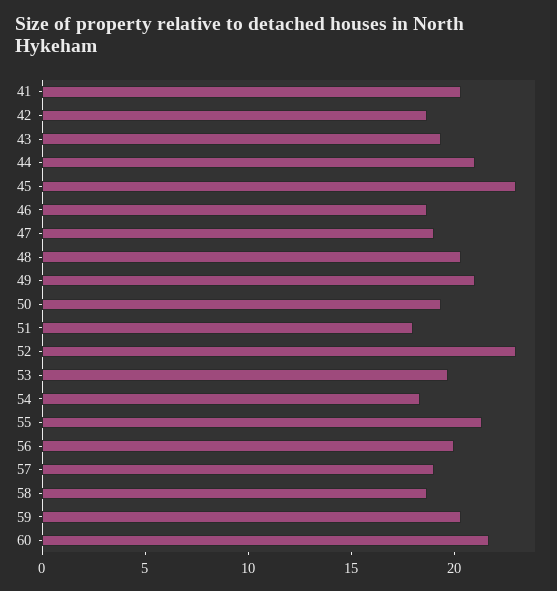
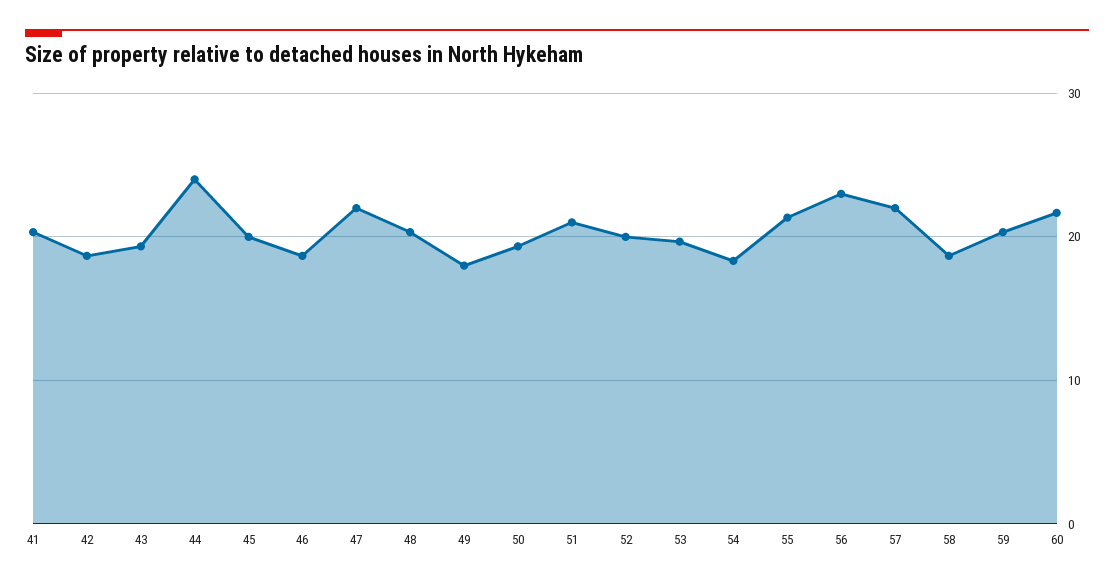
  {
    "41": 20,
    "42": 19,
    "43": 19,
-   "44": 21,
+   "44": 24,
-   "45": 23,
+   "45": 20,
    "46": 19,
-   "47": 19,
+   "47": 22,
    "48": 20,
-   "49": 21,
+   "49": 18,
    "50": 19,
-   "51": 18,
+   "51": 21,
-   "52": 23,
+   "52": 20,
    "53": 20,
    "54": 18,
    "55": 21,
-   "56": 20,
+   "56": 23,
-   "57": 19,
+   "57": 22,
    "58": 19,
    "59": 20,
    "60": 22
  }

